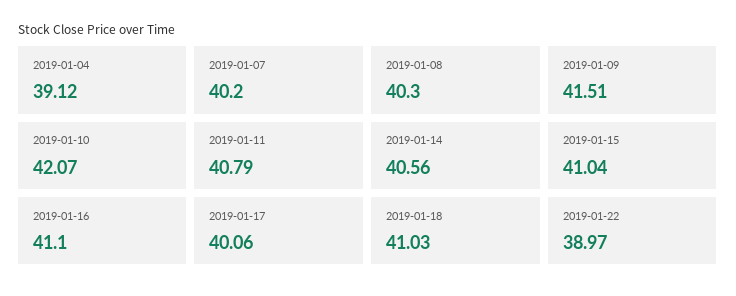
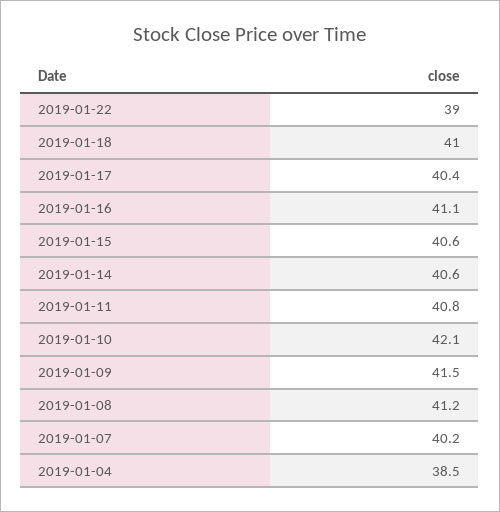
  {
-   "2019-01-04": 39.12,
+   "2019-01-04": 38.5,
    "2019-01-07": 40.2,
-   "2019-01-08": 40.3,
+   "2019-01-08": 41.2,
    "2019-01-09": 41.51,
    "2019-01-10": 42.07,
    "2019-01-11": 40.79,
    "2019-01-14": 40.56,
-   "2019-01-15": 41.04,
+   "2019-01-15": 40.6,
    "2019-01-16": 41.1,
-   "2019-01-17": 40.06,
+   "2019-01-17": 40.4,
    "2019-01-18": 41.03,
    "2019-01-22": 38.97
  }

